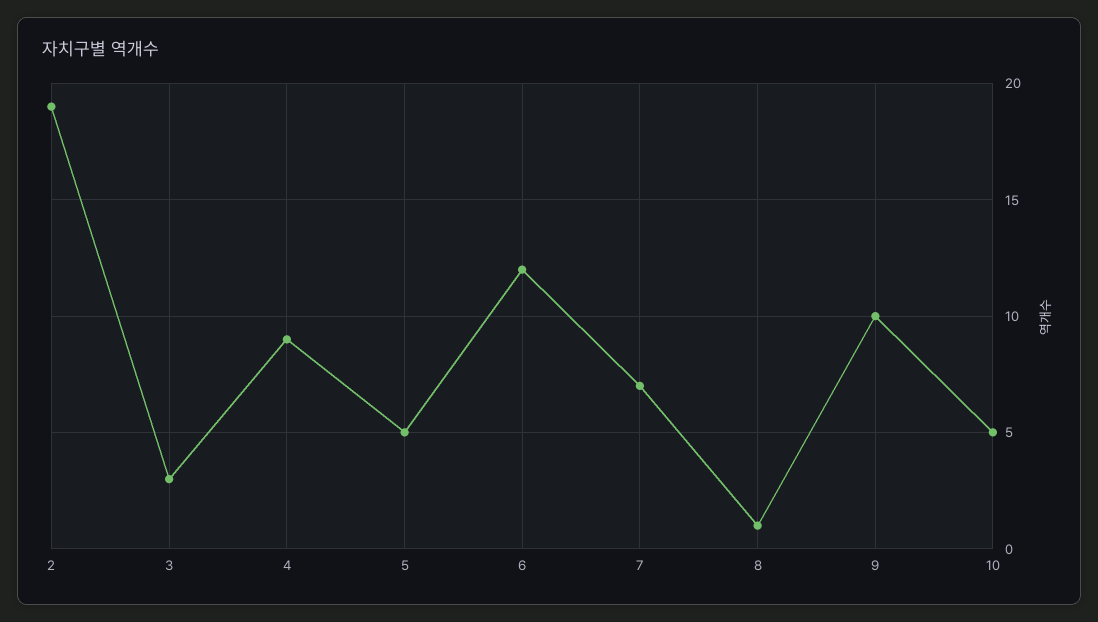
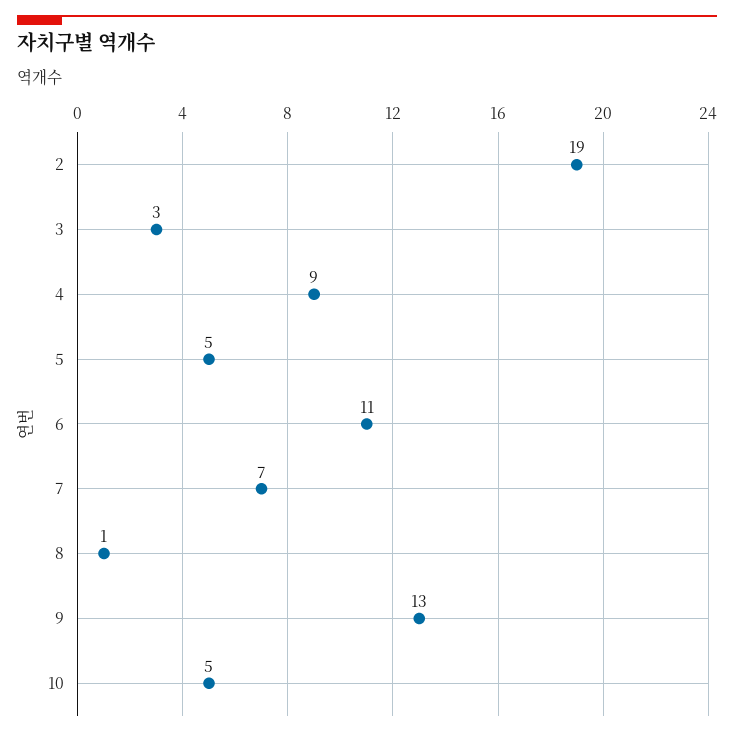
  {
    "2": 19,
    "3": 3,
    "4": 9,
    "5": 5,
-   "6": 12,
+   "6": 11,
    "7": 7,
    "8": 1,
-   "9": 10,
+   "9": 13,
    "10": 5
  }

